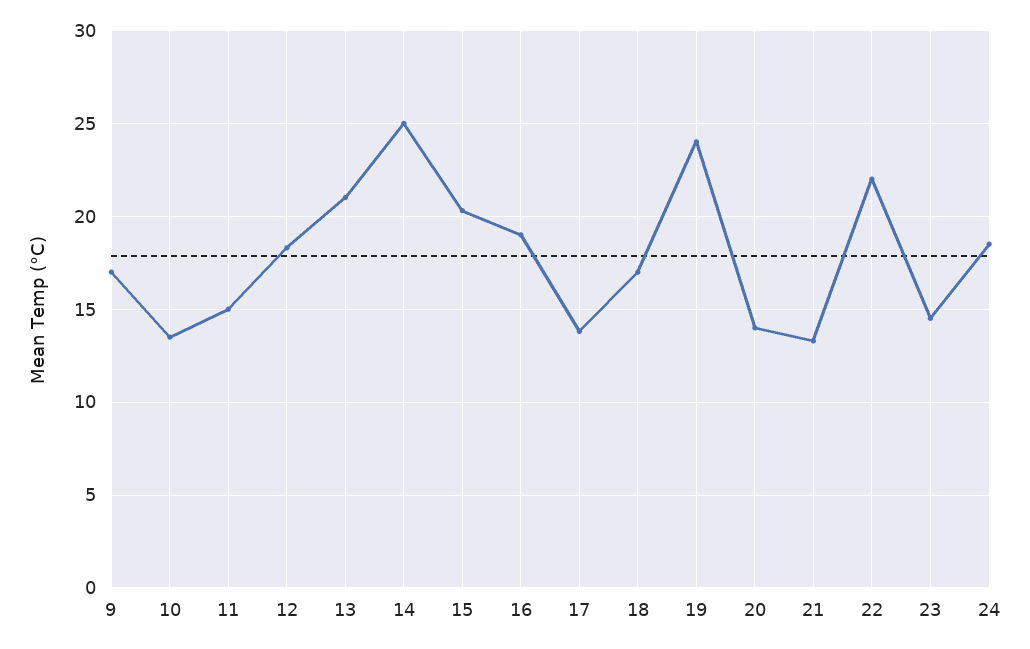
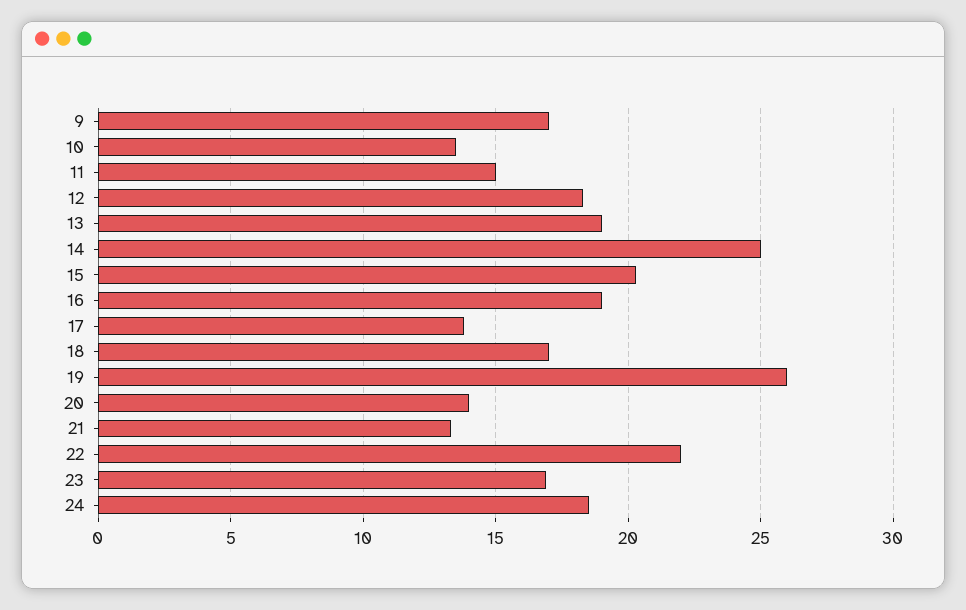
  {
    "9": 17,
    "10": 13.5,
    "11": 15,
    "12": 18.5,
-   "13": 21,
+   "13": 19,
    "14": 25,
    "15": 20.5,
    "16": 19,
    "17": 14,
    "18": 17,
-   "19": 24,
+   "19": 26,
    "20": 14,
    "21": 13.5,
    "22": 22,
-   "23": 14.5,
+   "23": 17,
    "24": 18.5
  }

